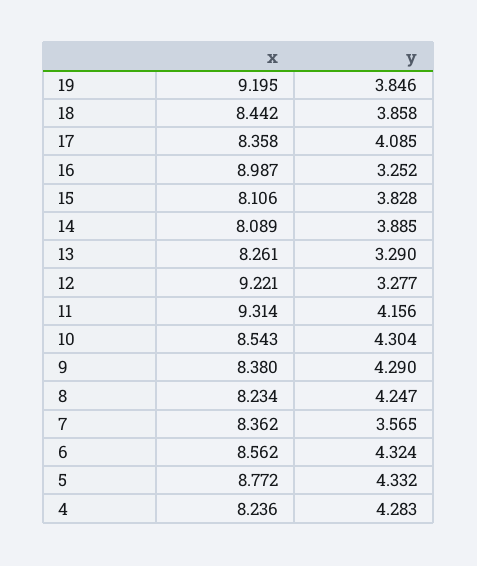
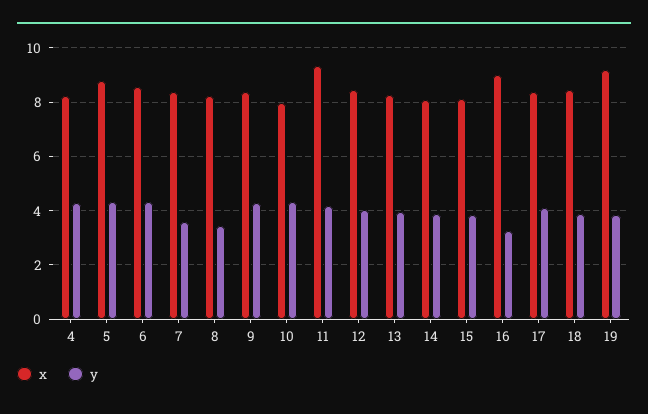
  {
    "x": {
      "19": 9.195,
      "18": 8.442,
      "17": 8.358,
      "16": 8.987,
      "15": 8.106,
      "14": 8.089,
      "13": 8.261,
-     "12": 9.221,
+     "12": 8.5,
      "11": 9.314,
-     "10": 8.543,
+     "10": 8,
      "9": 8.38,
      "8": 8.234,
      "7": 8.362,
      "6": 8.562,
      "5": 8.772,
      "4": 8.236
    },
    "y": {
      "19": 3.846,
      "18": 3.858,
      "17": 4.085,
      "16": 3.252,
      "15": 3.828,
      "14": 3.885,
-     "13": 3.29,
+     "13": 4,
-     "12": 3.277,
+     "12": 4,
      "11": 4.156,
      "10": 4.304,
      "9": 4.29,
-     "8": 4.247,
+     "8": 3.5,
      "7": 3.565,
      "6": 4.324,
      "5": 4.332,
      "4": 4.283
    }
  }

